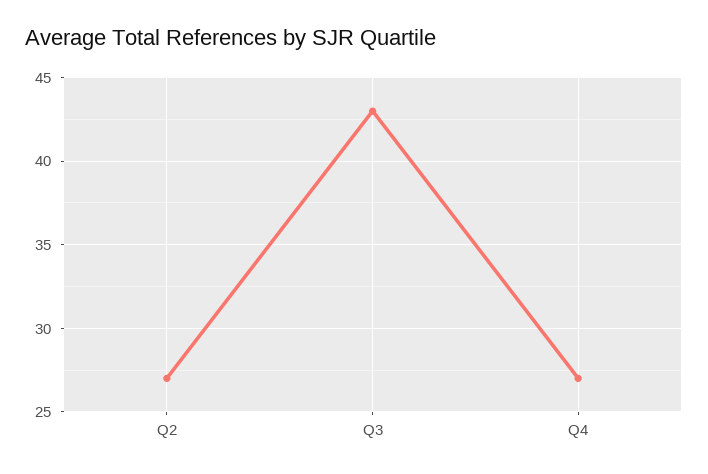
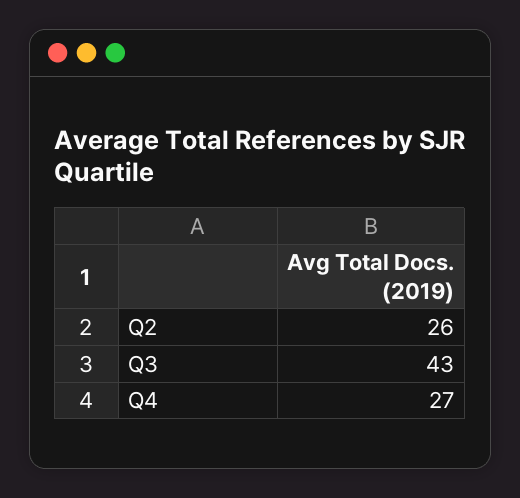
  {
-   "Q2": 27,
+   "Q2": 26,
    "Q3": 43,
    "Q4": 27
  }

